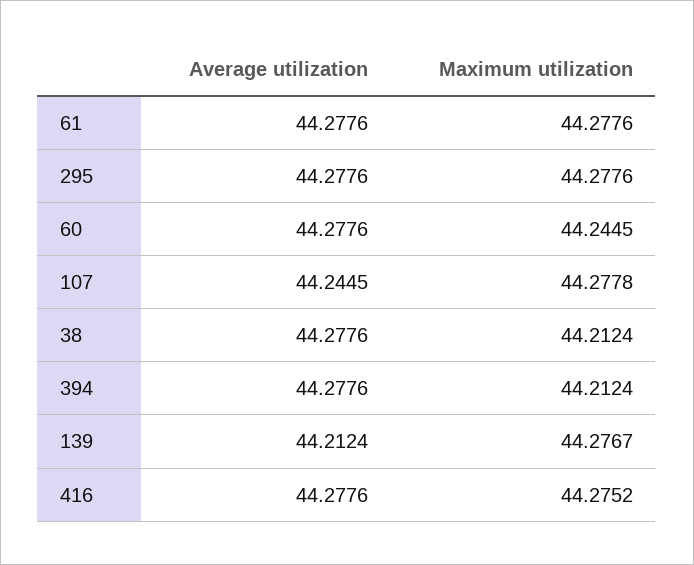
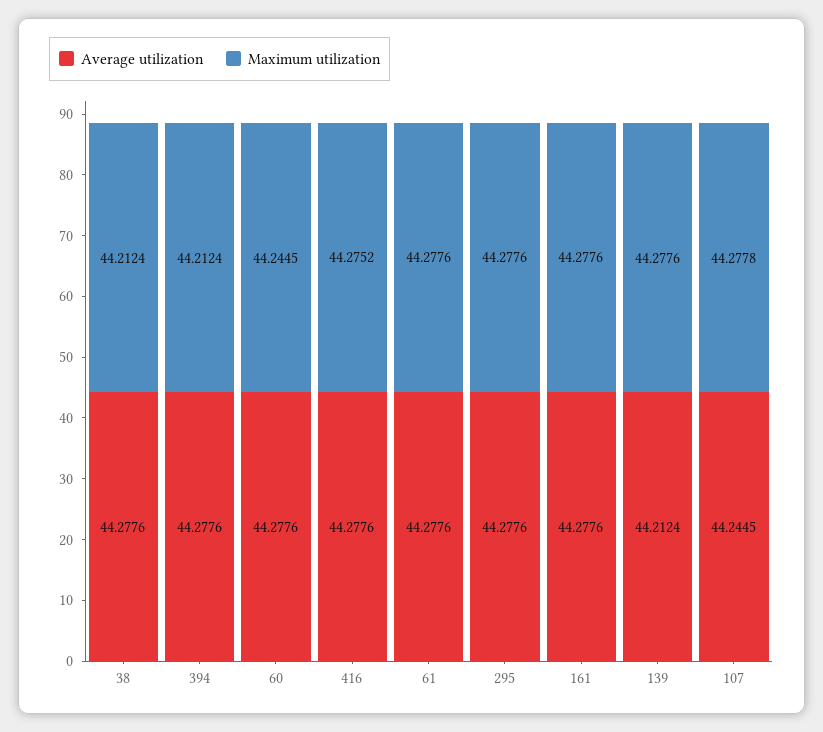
  {
    "Average utilization": {
      "61": 44.2776,
      "295": 44.2776,
      "60": 44.2776,
      "107": 44.2445,
      "38": 44.2776,
      "394": 44.2776,
      "139": 44.2124,
-     "416": 44.2776
+     "416": 44.2776,
+     "161": 44.2776
    },
    "Maximum utilization": {
      "61": 44.2776,
      "295": 44.2776,
      "60": 44.2445,
      "107": 44.2778,
      "38": 44.2124,
      "394": 44.2124,
-     "139": 44.2767,
+     "139": 44.2776,
-     "416": 44.2752
+     "416": 44.2752,
+     "161": 44.2776
    }
  }

